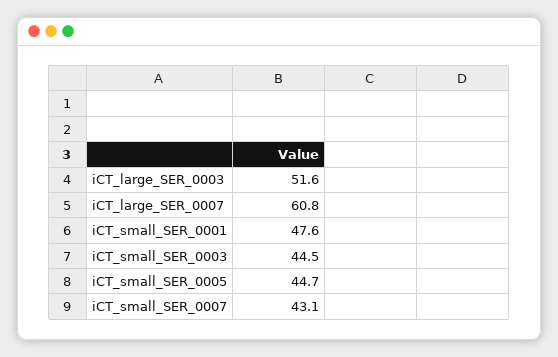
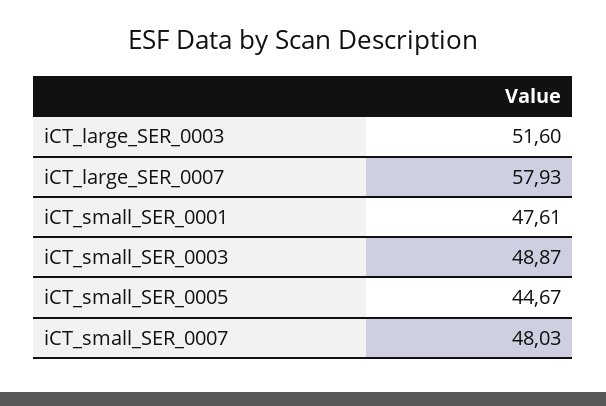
  {
    "iCT_large_SER_0003": 51.6,
-   "iCT_large_SER_0007": 60.8,
+   "iCT_large_SER_0007": 57.93,
    "iCT_small_SER_0001": 47.61,
-   "iCT_small_SER_0003": 44.5,
+   "iCT_small_SER_0003": 48.87,
    "iCT_small_SER_0005": 44.67,
-   "iCT_small_SER_0007": 43.1
+   "iCT_small_SER_0007": 48.03
  }

